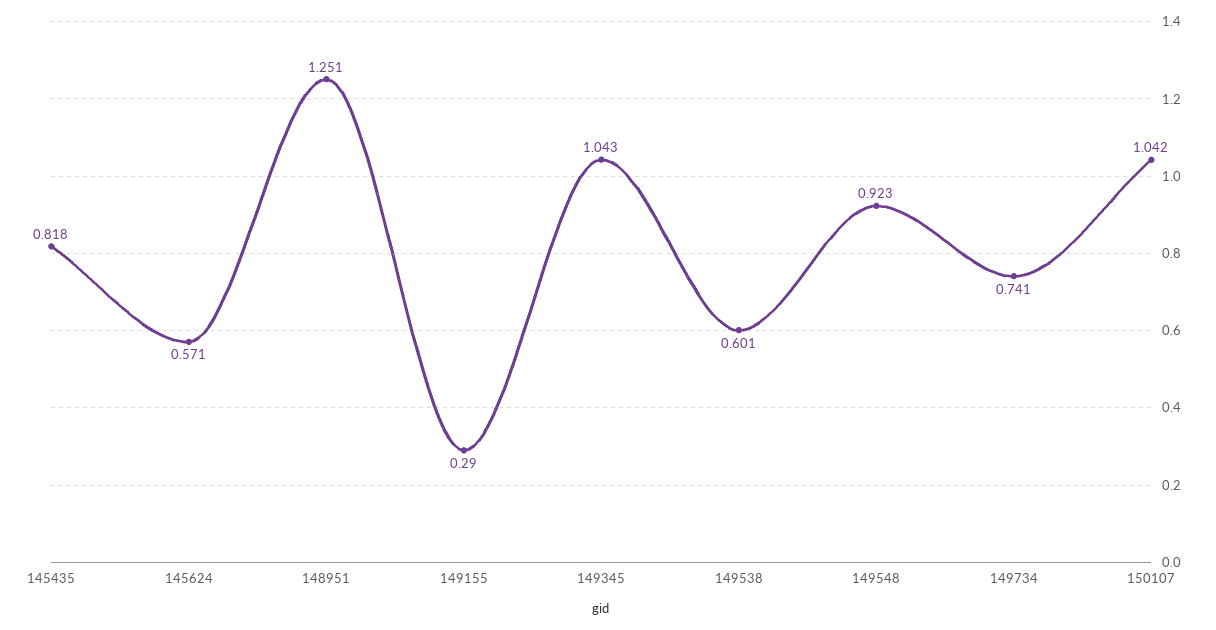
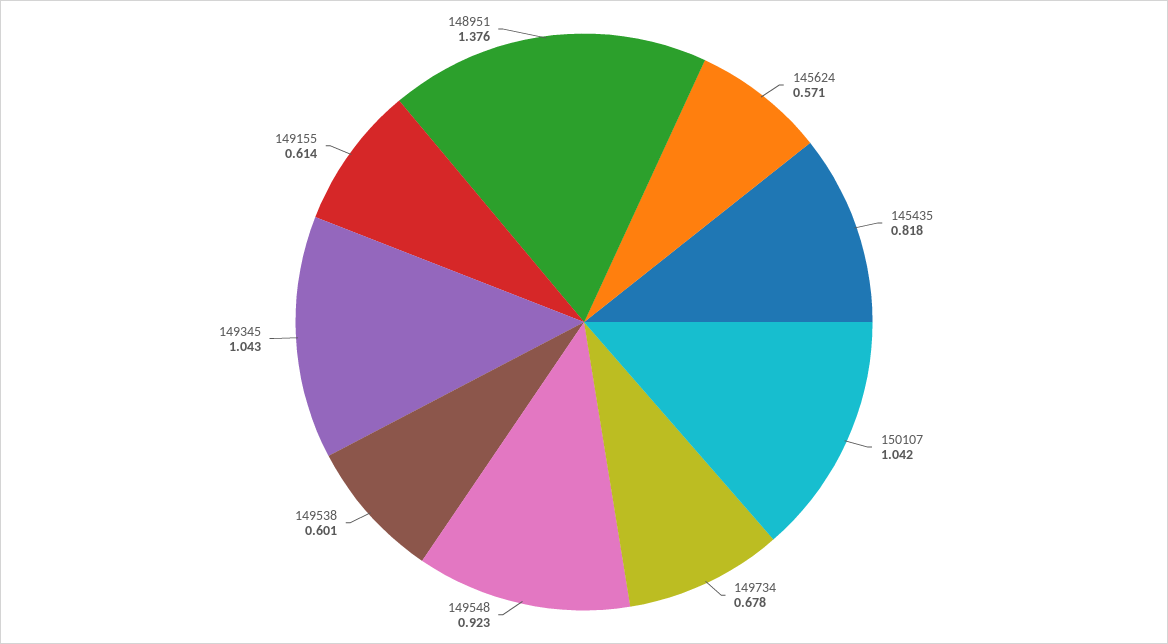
  {
    "145435": 0.818,
    "145624": 0.571,
-   "148951": 1.251,
+   "148951": 1.376,
-   "149155": 0.29,
+   "149155": 0.614,
    "149345": 1.043,
    "149538": 0.601,
    "149548": 0.923,
-   "149734": 0.741,
+   "149734": 0.678,
    "150107": 1.042
  }

